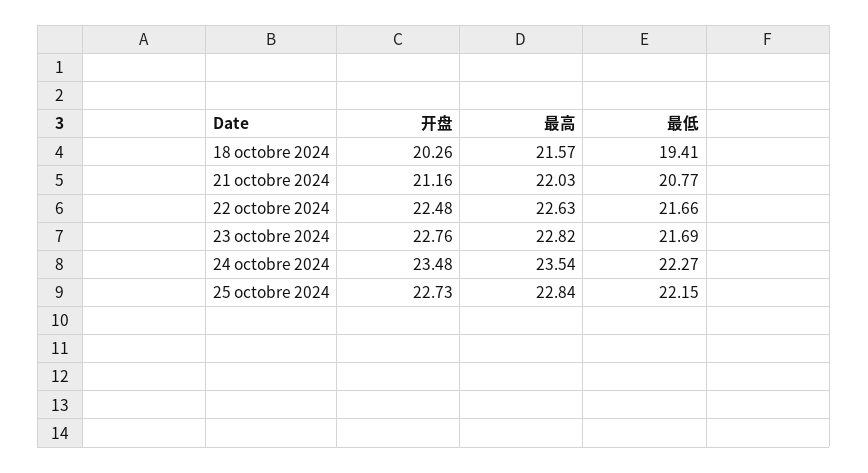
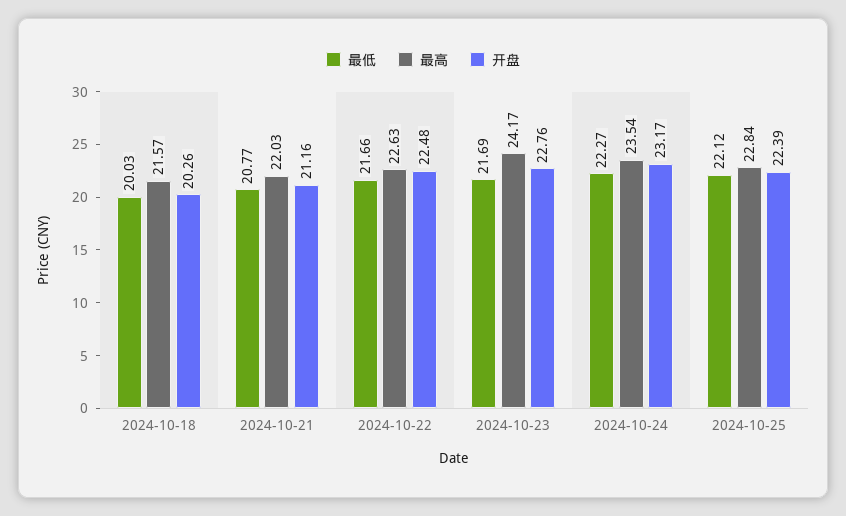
  {
    "开盘": {
      "18 octobre 2024": 20.26,
      "21 octobre 2024": 21.16,
      "22 octobre 2024": 22.48,
      "23 octobre 2024": 22.76,
-     "24 octobre 2024": 23.48,
+     "24 octobre 2024": 23.17,
-     "25 octobre 2024": 22.73
+     "25 octobre 2024": 22.39
    },
    "最高": {
      "18 octobre 2024": 21.57,
      "21 octobre 2024": 22.03,
      "22 octobre 2024": 22.63,
-     "23 octobre 2024": 22.82,
+     "23 octobre 2024": 24.17,
      "24 octobre 2024": 23.54,
      "25 octobre 2024": 22.84
    },
    "最低": {
-     "18 octobre 2024": 19.41,
+     "18 octobre 2024": 20.03,
      "21 octobre 2024": 20.77,
      "22 octobre 2024": 21.66,
      "23 octobre 2024": 21.69,
      "24 octobre 2024": 22.27,
-     "25 octobre 2024": 22.15
+     "25 octobre 2024": 22.12
    }
  }

